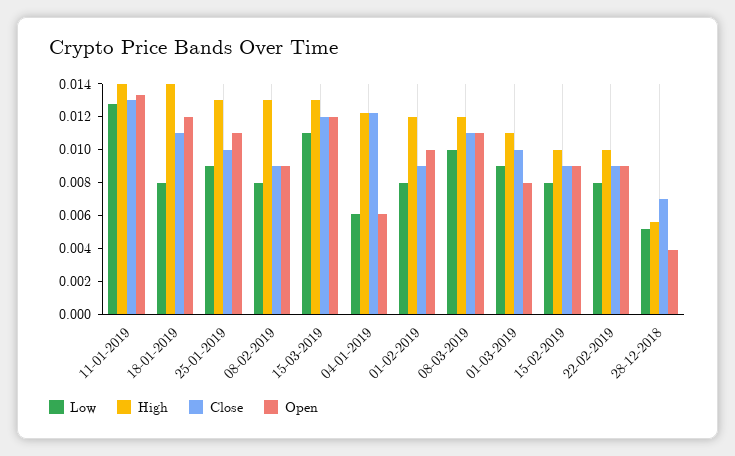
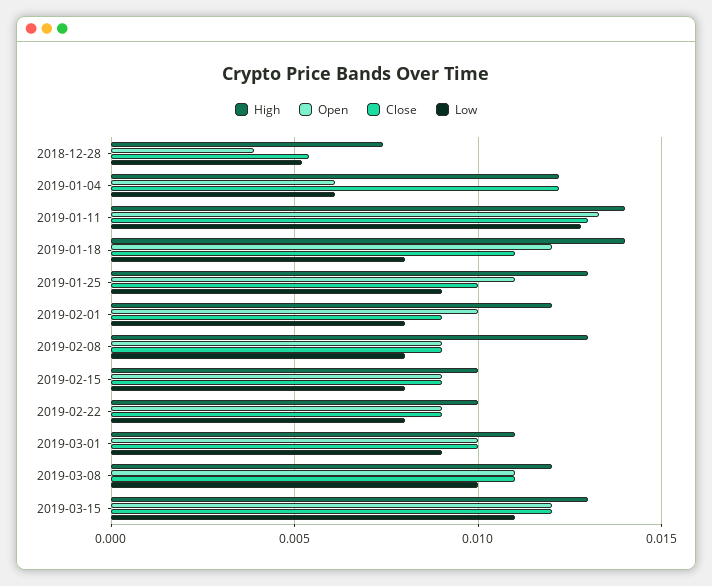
  {
    "Low": {
      "11-01-2019": 0.013,
      "18-01-2019": 0.008,
      "25-01-2019": 0.009,
      "08-02-2019": 0.008,
      "15-03-2019": 0.011,
      "04-01-2019": 0.006,
      "01-02-2019": 0.008,
      "08-03-2019": 0.01,
      "01-03-2019": 0.009,
      "15-02-2019": 0.008,
      "22-02-2019": 0.008,
      "28-12-2018": 0.005
    },
    "High": {
      "11-01-2019": 0.014,
      "18-01-2019": 0.014,
      "25-01-2019": 0.013,
      "08-02-2019": 0.013,
      "15-03-2019": 0.013,
      "04-01-2019": 0.012,
      "01-02-2019": 0.012,
      "08-03-2019": 0.012,
      "01-03-2019": 0.011,
      "15-02-2019": 0.01,
      "22-02-2019": 0.01,
-     "28-12-2018": 0.0055
+     "28-12-2018": 0.0075
    },
    "Close": {
      "11-01-2019": 0.013,
      "18-01-2019": 0.011,
      "25-01-2019": 0.01,
      "08-02-2019": 0.009,
      "15-03-2019": 0.012,
      "04-01-2019": 0.012,
      "01-02-2019": 0.009,
      "08-03-2019": 0.011,
      "01-03-2019": 0.01,
      "15-02-2019": 0.009,
      "22-02-2019": 0.009,
-     "28-12-2018": 0.007
+     "28-12-2018": 0.0055
    },
    "Open": {
      "11-01-2019": 0.0135,
      "18-01-2019": 0.012,
      "25-01-2019": 0.011,
      "08-02-2019": 0.009,
      "15-03-2019": 0.012,
      "04-01-2019": 0.006,
      "01-02-2019": 0.01,
      "08-03-2019": 0.011,
-     "01-03-2019": 0.008,
+     "01-03-2019": 0.01,
      "15-02-2019": 0.009,
      "22-02-2019": 0.009,
      "28-12-2018": 0.004
    }
  }

